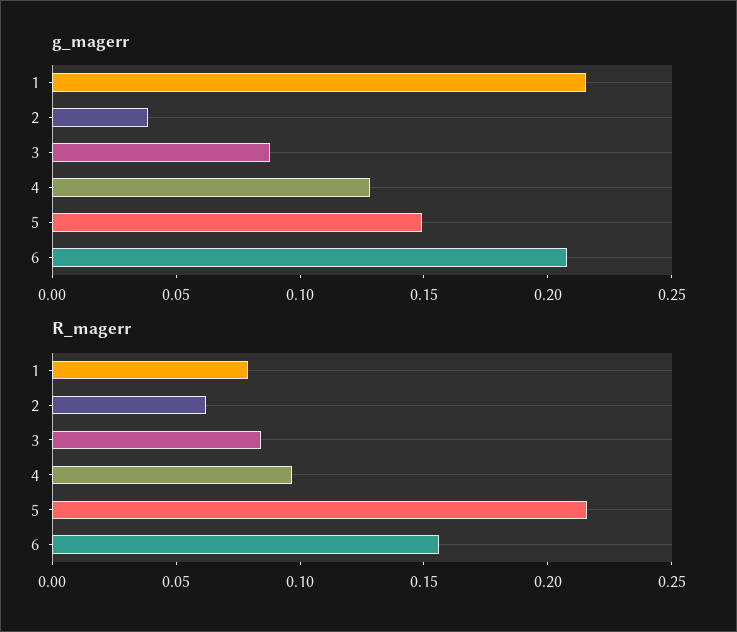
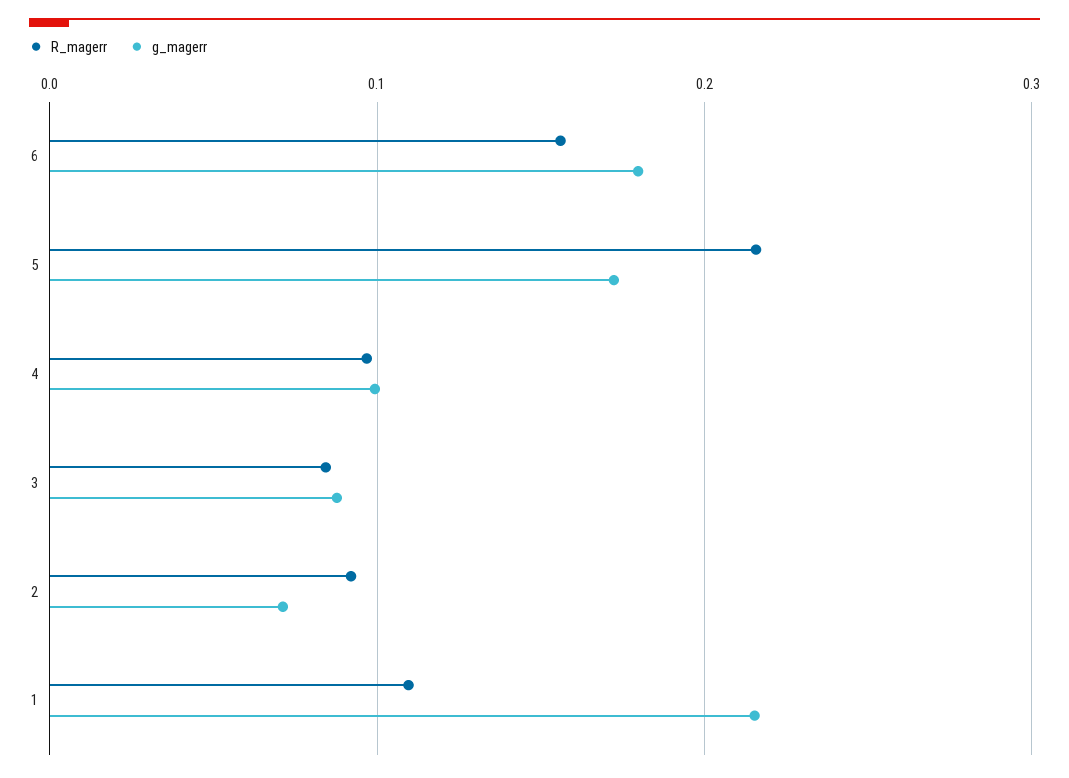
  {
    "g_magerr": {
      "1": 0.22,
-     "2": 0.04,
+     "2": 0.07,
      "3": 0.09,
-     "4": 0.13,
+     "4": 0.1,
-     "5": 0.15,
+     "5": 0.17,
-     "6": 0.21
+     "6": 0.18
    },
    "R_magerr": {
-     "1": 0.08,
+     "1": 0.11,
-     "2": 0.06,
+     "2": 0.09,
      "3": 0.08,
      "4": 0.1,
      "5": 0.22,
      "6": 0.16
    }
  }

